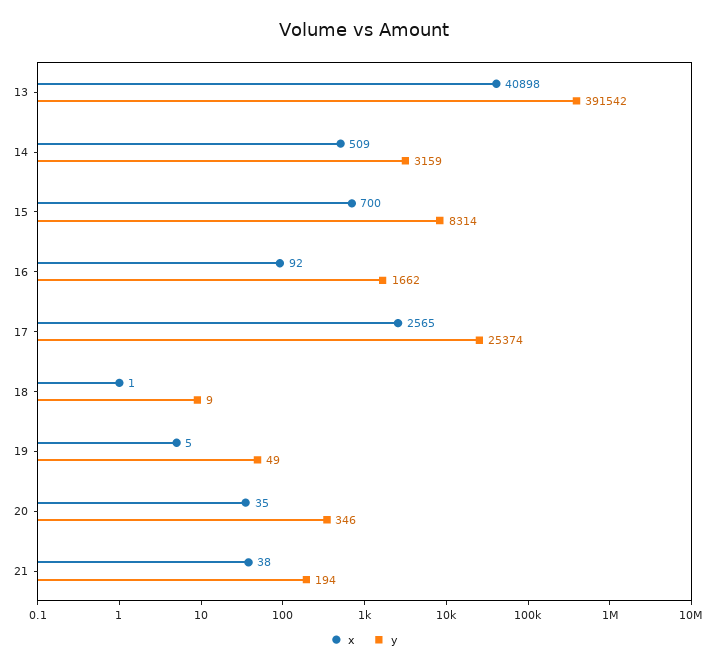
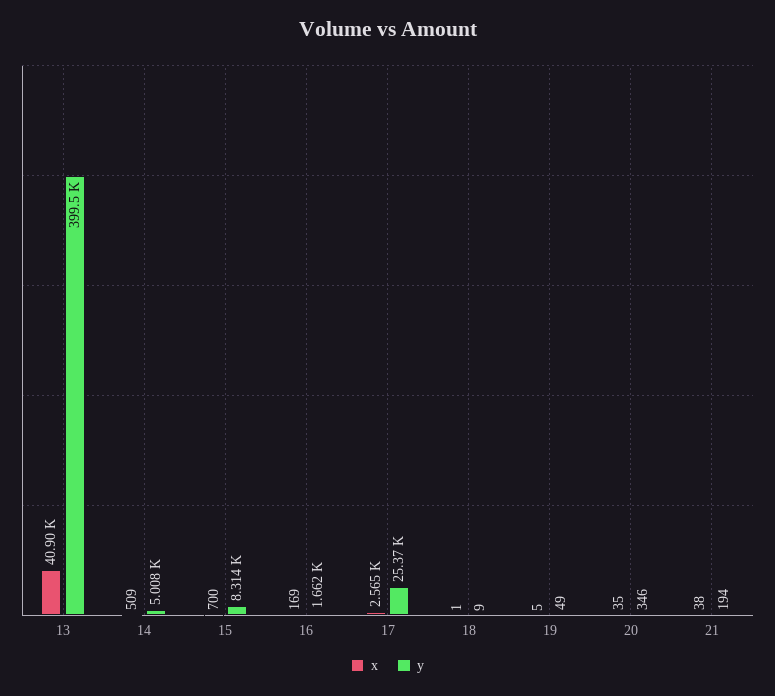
  {
    "x": {
      "13": 40898,
      "14": 509,
      "15": 700,
-     "16": 92,
+     "16": 169,
      "17": 2565,
      "18": 1,
      "19": 5,
      "20": 35,
      "21": 38
    },
    "y": {
-     "13": 391542,
+     "13": 399500,
-     "14": 3159,
+     "14": 5008,
      "15": 8314,
      "16": 1662,
      "17": 25374,
      "18": 9,
      "19": 49,
      "20": 346,
      "21": 194
    }
  }

